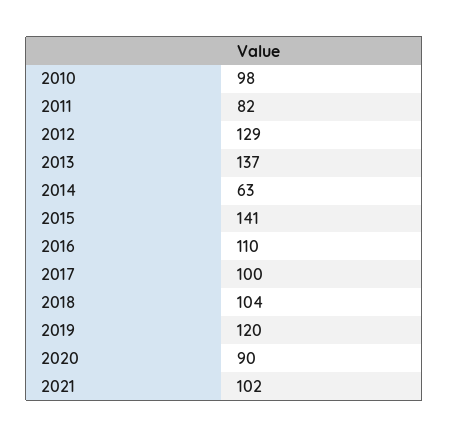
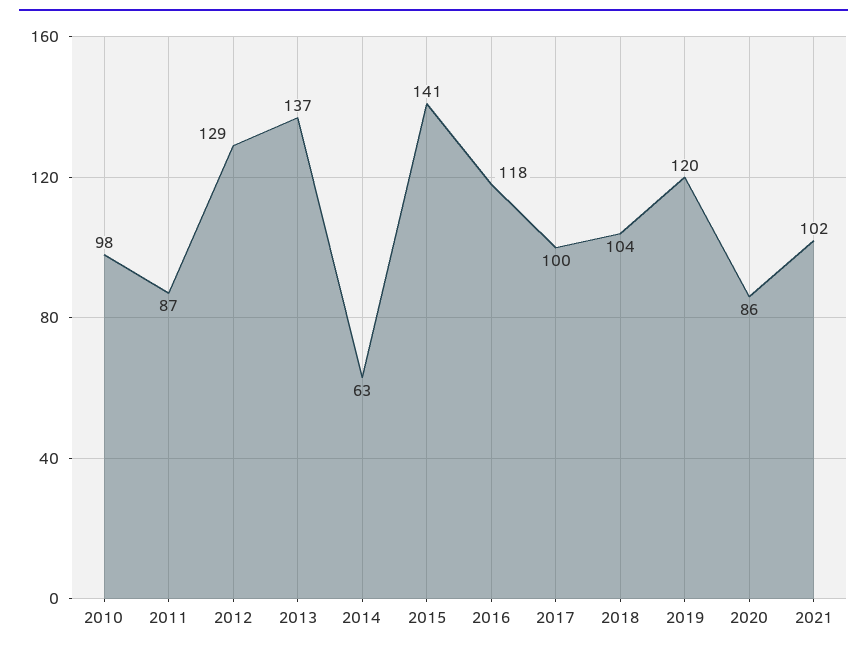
  {
    "2010": 98,
-   "2011": 82,
+   "2011": 87,
    "2012": 129,
    "2013": 137,
    "2014": 63,
    "2015": 141,
-   "2016": 110,
+   "2016": 118,
    "2017": 100,
    "2018": 104,
    "2019": 120,
-   "2020": 90,
+   "2020": 86,
    "2021": 102
  }

